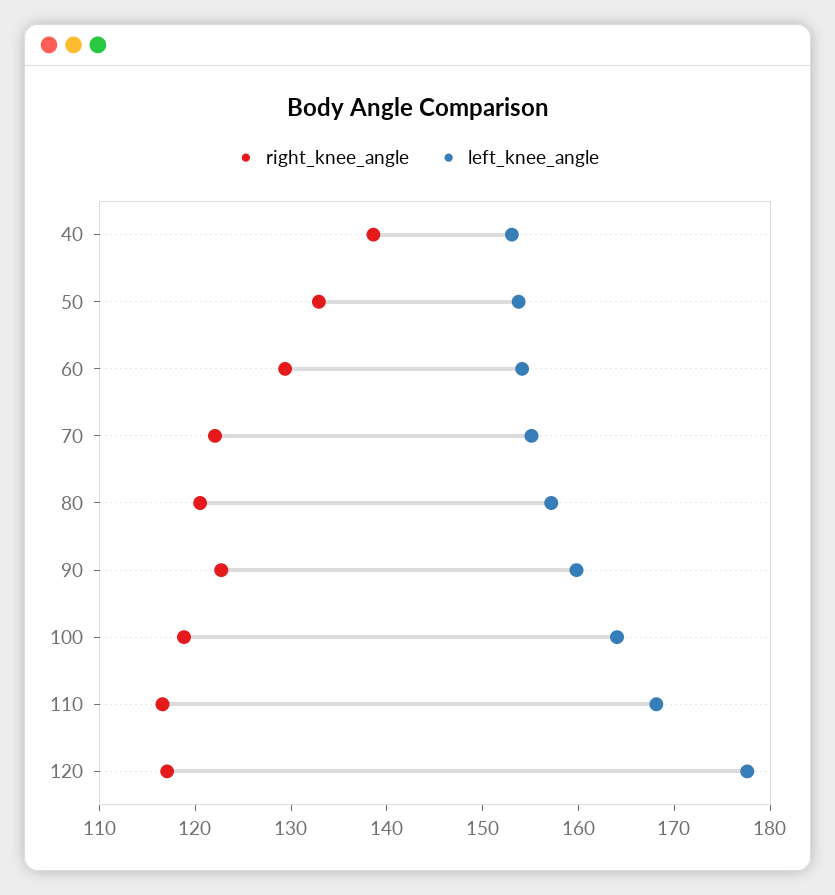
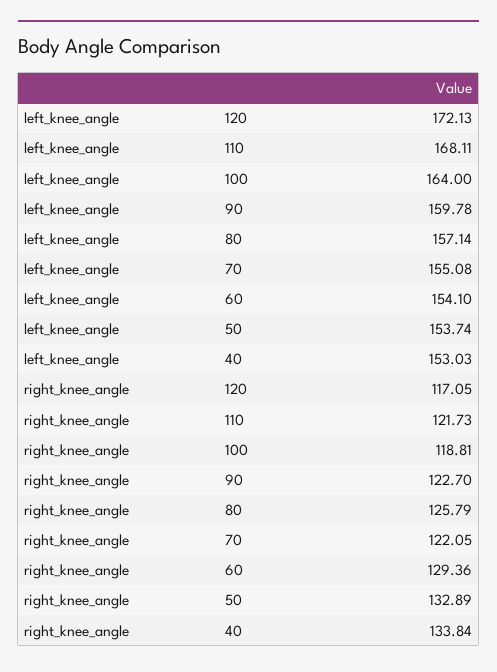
  {
    "right_knee_angle": {
-     "40": 138,
+     "40": 133.84,
      "50": 132.89,
      "60": 129.36,
      "70": 122.05,
-     "80": 120,
+     "80": 125.79,
      "90": 122.7,
      "100": 118.81,
-     "110": 116,
+     "110": 121.73,
      "120": 117.05
    },
    "left_knee_angle": {
      "40": 153.03,
      "50": 153.74,
      "60": 154.1,
      "70": 155.08,
      "80": 157.14,
      "90": 159.78,
      "100": 164,
      "110": 168.11,
-     "120": 178
+     "120": 172.13
    }
  }

